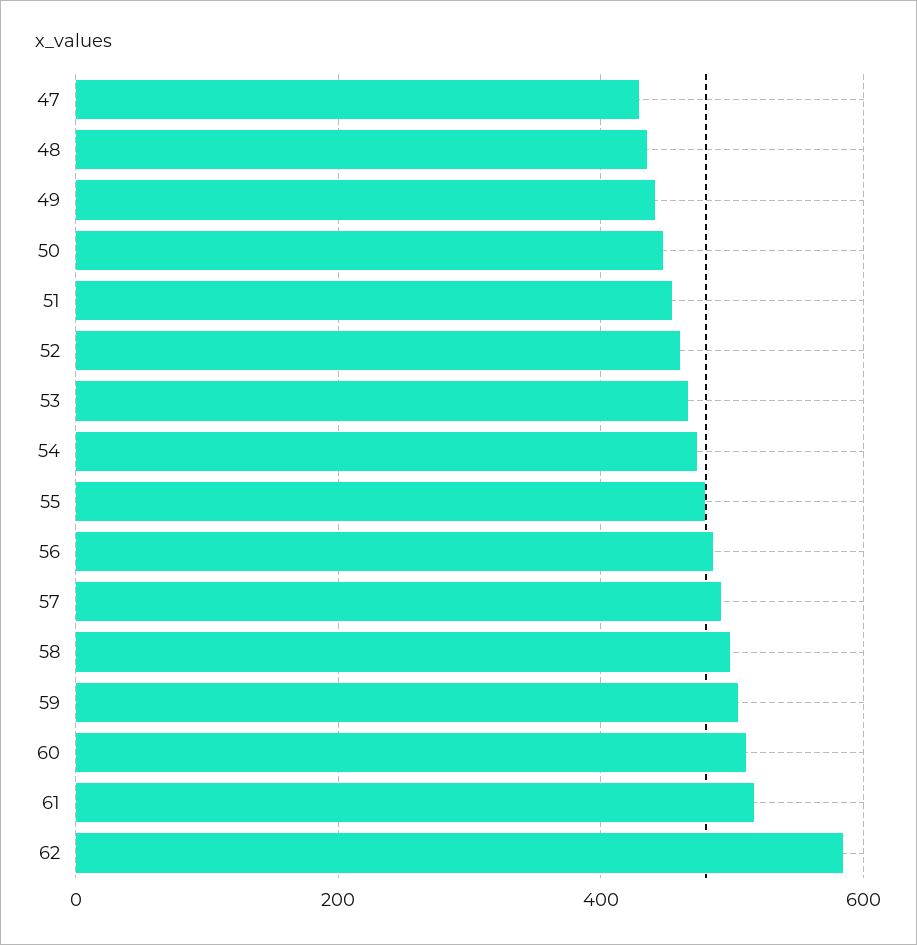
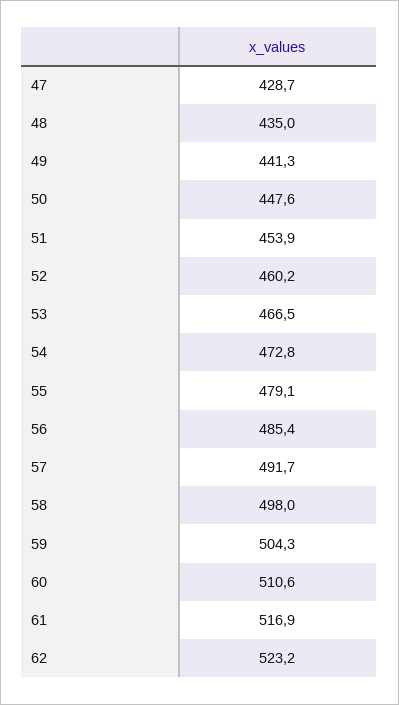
  {
    "47": 428.7,
    "48": 435,
    "49": 441.3,
    "50": 447.6,
    "51": 453.9,
    "52": 460.2,
    "53": 466.5,
    "54": 472.8,
    "55": 479.1,
    "56": 485.4,
    "57": 491.7,
    "58": 498,
    "59": 504.3,
    "60": 510.6,
    "61": 516.9,
-   "62": 580
+   "62": 523.2
  }

